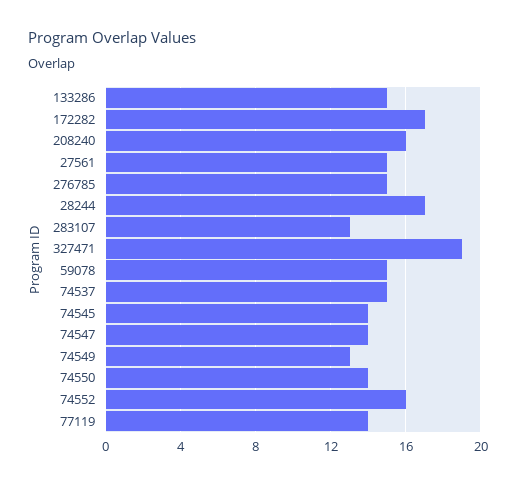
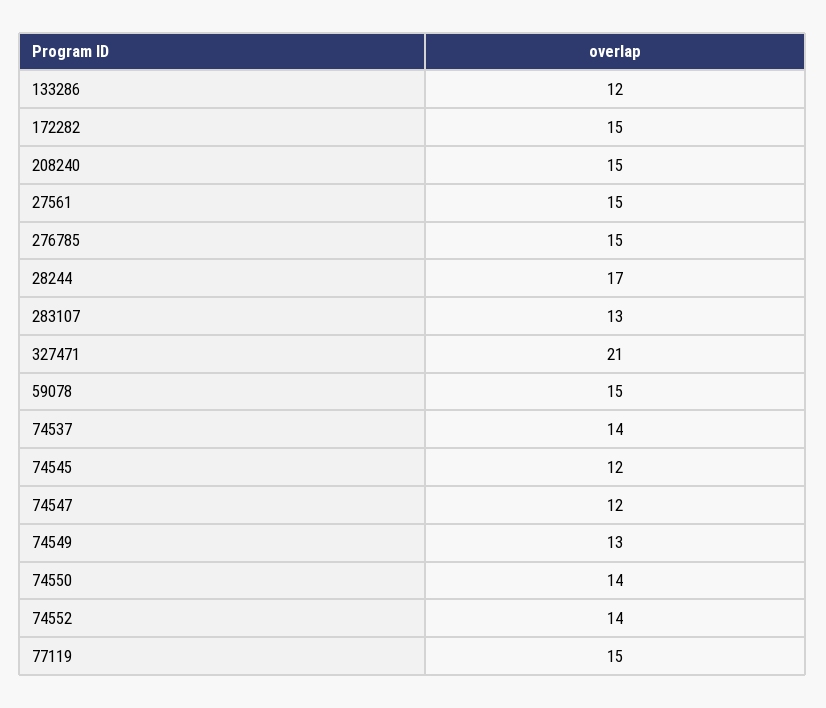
  {
-   "133286": 15,
+   "133286": 12,
-   "172282": 17,
+   "172282": 15,
-   "208240": 16,
+   "208240": 15,
    "27561": 15,
    "276785": 15,
    "28244": 17,
    "283107": 13,
-   "327471": 19,
+   "327471": 21,
    "59078": 15,
-   "74537": 15,
+   "74537": 14,
-   "74545": 14,
+   "74545": 12,
-   "74547": 14,
+   "74547": 12,
    "74549": 13,
    "74550": 14,
-   "74552": 16,
+   "74552": 14,
-   "77119": 14
+   "77119": 15
  }

